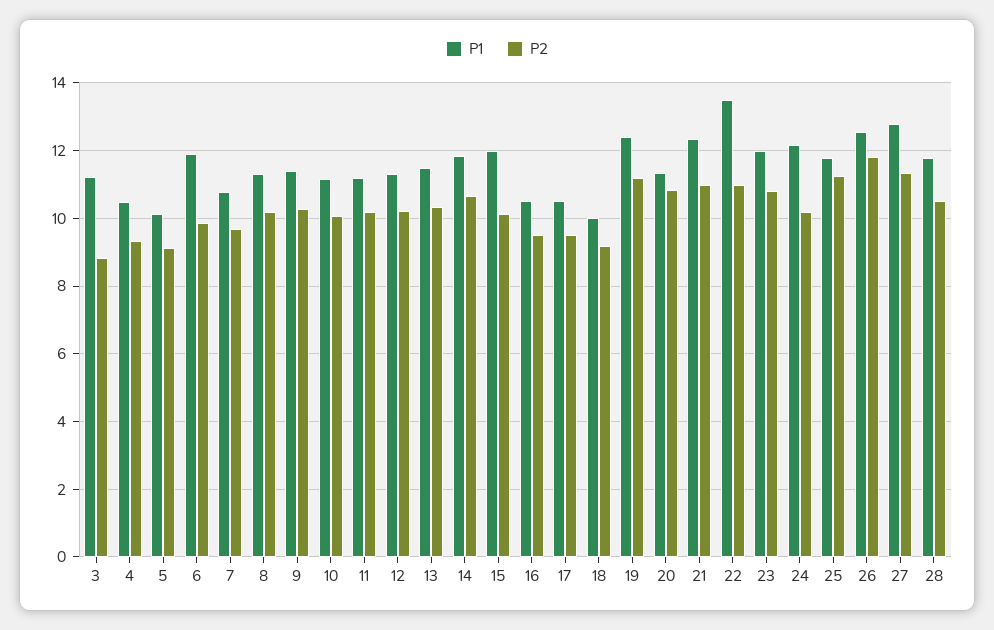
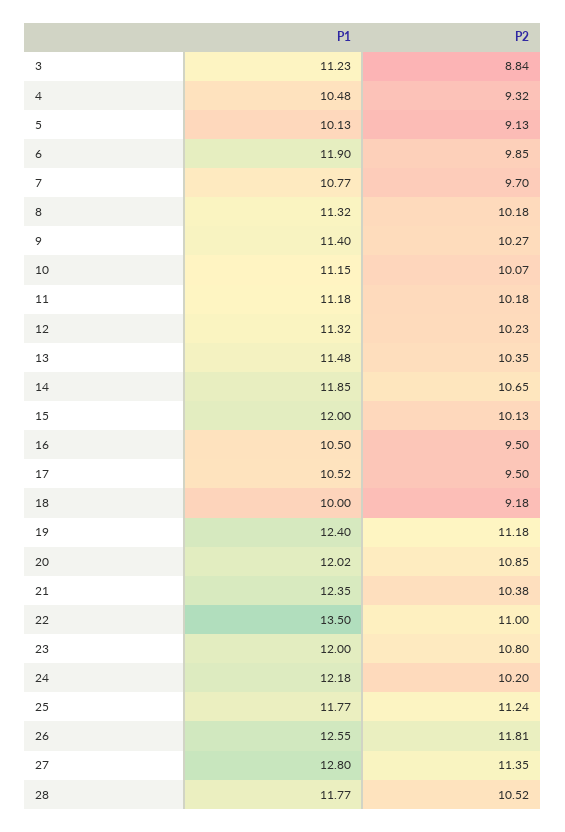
  {
    "P1": {
      "3": 11.23,
      "4": 10.48,
      "5": 10.13,
      "6": 11.9,
      "7": 10.77,
      "8": 11.32,
      "9": 11.4,
      "10": 11.15,
      "11": 11.18,
      "12": 11.32,
      "13": 11.48,
      "14": 11.85,
      "15": 12,
      "16": 10.5,
      "17": 10.52,
      "18": 10,
      "19": 12.4,
-     "20": 11.4,
+     "20": 12.02,
      "21": 12.35,
      "22": 13.5,
      "23": 12,
      "24": 12.18,
      "25": 11.77,
      "26": 12.55,
      "27": 12.8,
      "28": 11.77
    },
    "P2": {
      "3": 8.84,
      "4": 9.32,
      "5": 9.13,
      "6": 9.85,
      "7": 9.7,
      "8": 10.18,
      "9": 10.27,
      "10": 10.07,
      "11": 10.18,
      "12": 10.23,
      "13": 10.35,
      "14": 10.65,
      "15": 10.13,
      "16": 9.5,
      "17": 9.5,
      "18": 9.18,
      "19": 11.18,
      "20": 10.85,
-     "21": 11,
+     "21": 10.38,
      "22": 11,
      "23": 10.8,
      "24": 10.2,
      "25": 11.24,
      "26": 11.81,
      "27": 11.35,
      "28": 10.52
    }
  }

